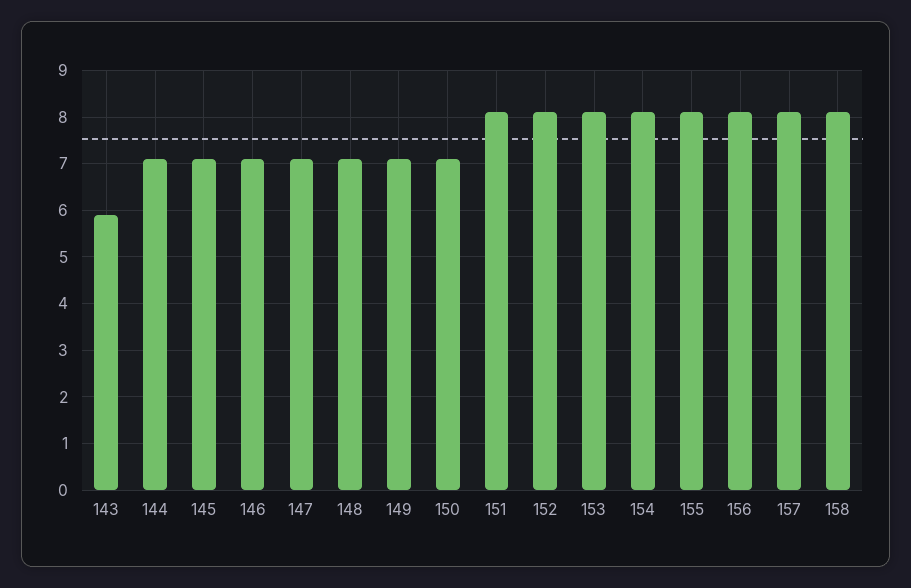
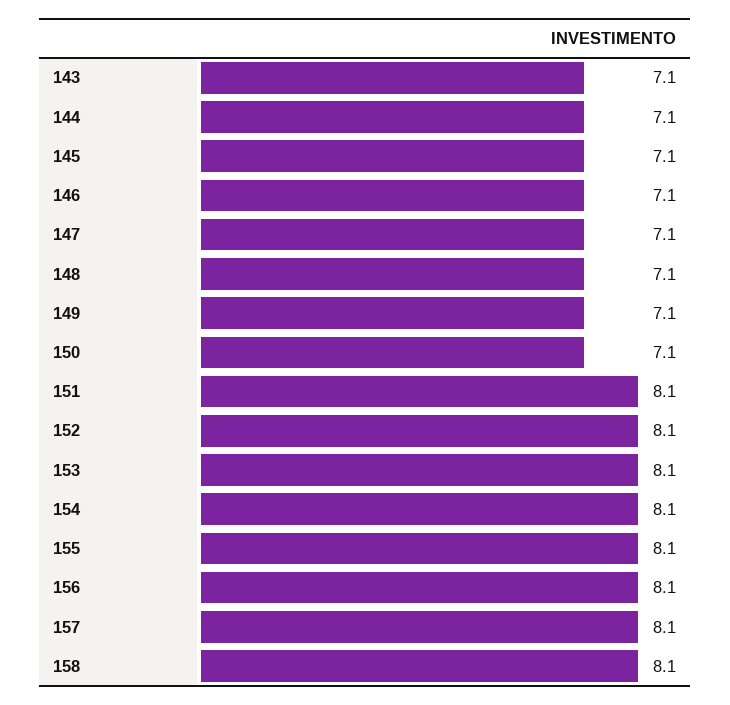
  {
-   "143": 6,
+   "143": 7.1,
    "144": 7.1,
    "145": 7.1,
    "146": 7.1,
    "147": 7.1,
    "148": 7.1,
    "149": 7.1,
    "150": 7.1,
    "151": 8.1,
    "152": 8.1,
    "153": 8.1,
    "154": 8.1,
    "155": 8.1,
    "156": 8.1,
    "157": 8.1,
    "158": 8.1
  }

